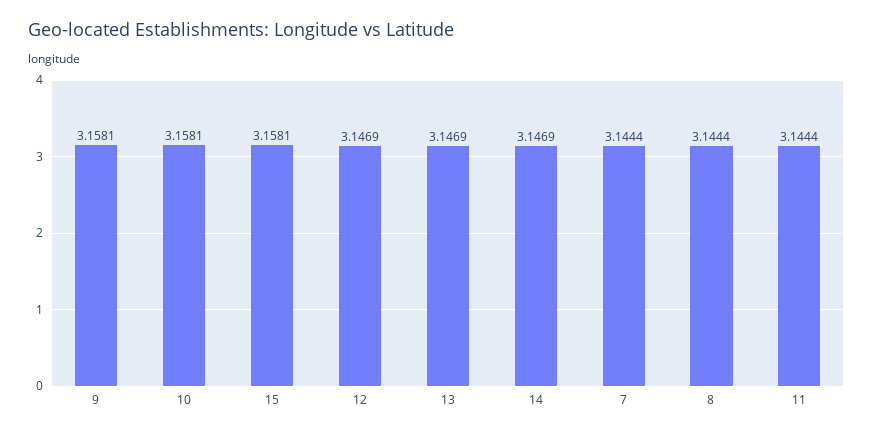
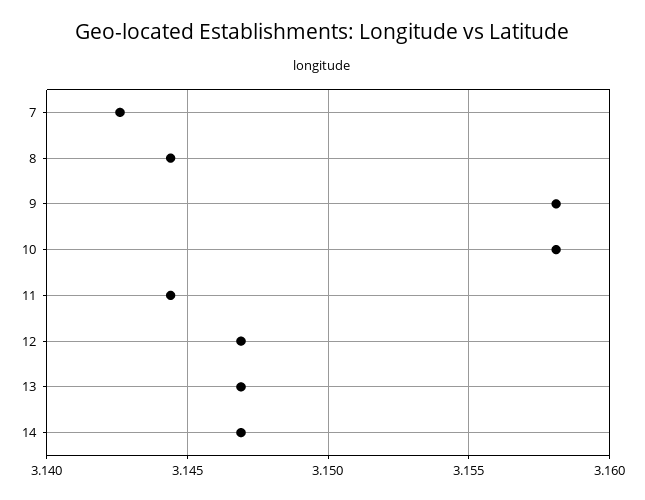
  {
    "9": 3.1581,
    "10": 3.1581,
-   "15": 3.1581,
    "12": 3.1469,
    "13": 3.1469,
    "14": 3.1469,
-   "7": 3.1444,
+   "7": 3.1425,
    "8": 3.1444,
    "11": 3.1444
  }

